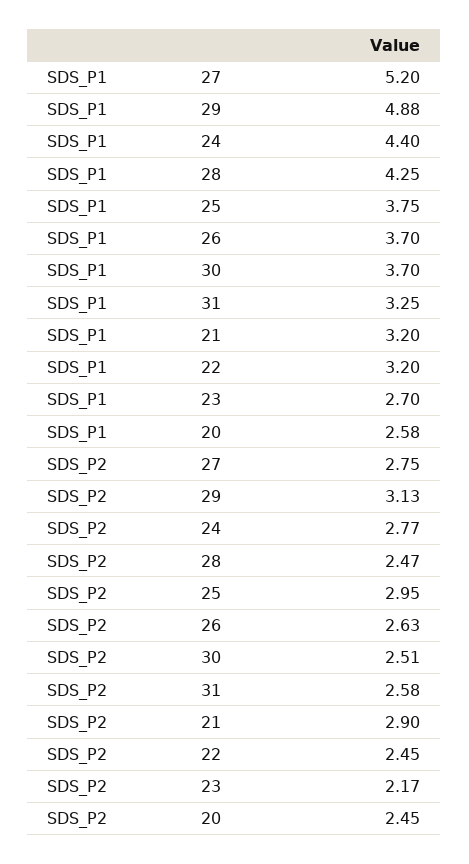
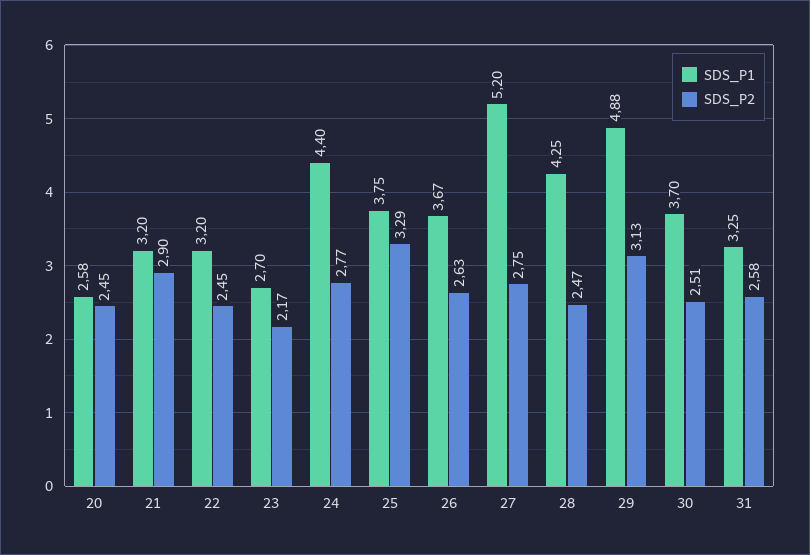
  {
    "SDS_P1": {
      "27": 5.2,
      "29": 4.88,
      "24": 4.4,
      "28": 4.25,
      "25": 3.75,
-     "26": 3.7,
+     "26": 3.67,
      "30": 3.7,
      "31": 3.25,
      "21": 3.2,
      "22": 3.2,
      "23": 2.7,
      "20": 2.58
    },
    "SDS_P2": {
      "27": 2.75,
      "29": 3.13,
      "24": 2.77,
      "28": 2.47,
-     "25": 2.95,
+     "25": 3.29,
      "26": 2.63,
      "30": 2.51,
      "31": 2.58,
      "21": 2.9,
      "22": 2.45,
      "23": 2.17,
      "20": 2.45
    }
  }

